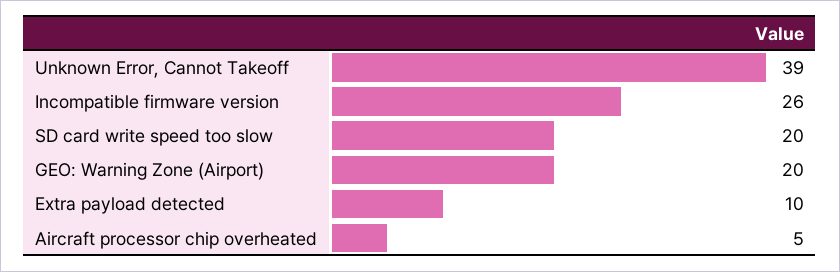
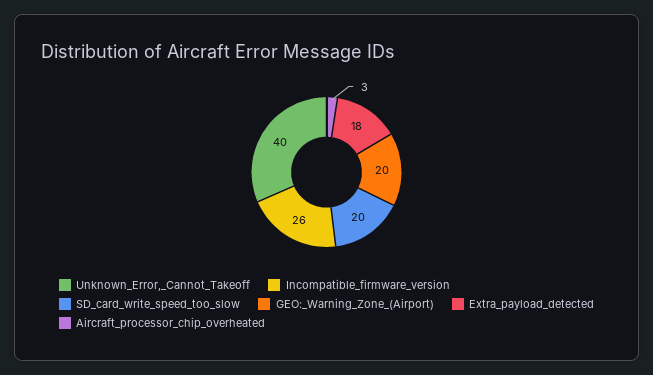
  {
-   "Unknown Error, Cannot Takeoff": 39,
+   "Unknown Error, Cannot Takeoff": 40,
    "Incompatible firmware version": 26,
    "SD card write speed too slow": 20,
    "GEO: Warning Zone (Airport)": 20,
-   "Extra payload detected": 10,
+   "Extra payload detected": 18,
-   "Aircraft processor chip overheated": 5
+   "Aircraft processor chip overheated": 3
  }

